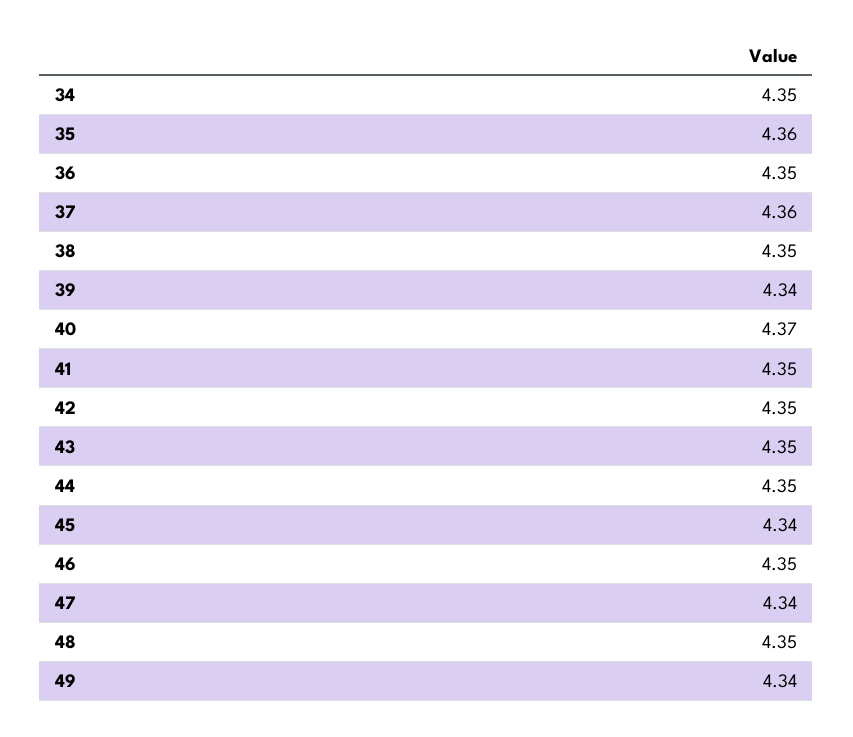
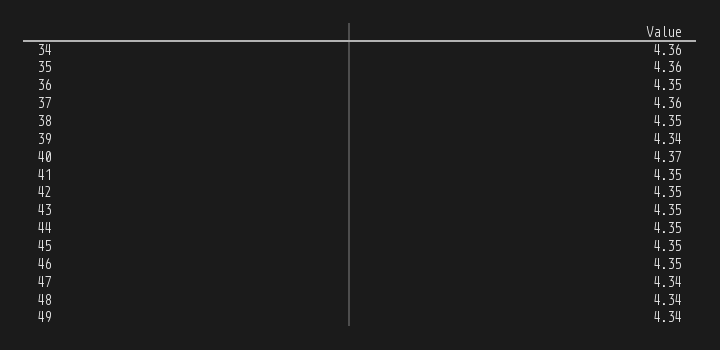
  {
-   "34": 4.35,
+   "34": 4.36,
    "35": 4.36,
    "36": 4.35,
    "37": 4.36,
    "38": 4.35,
    "39": 4.34,
    "40": 4.37,
    "41": 4.35,
    "42": 4.35,
    "43": 4.35,
    "44": 4.35,
-   "45": 4.34,
+   "45": 4.35,
    "46": 4.35,
    "47": 4.34,
-   "48": 4.35,
+   "48": 4.34,
    "49": 4.34
  }

